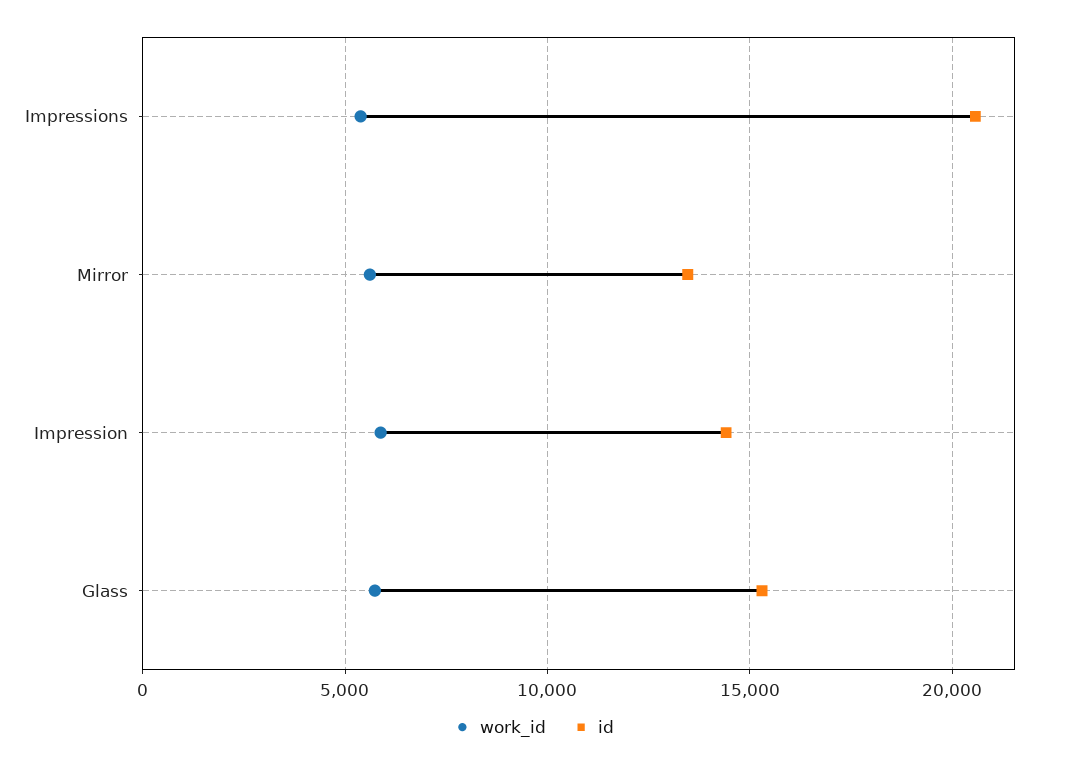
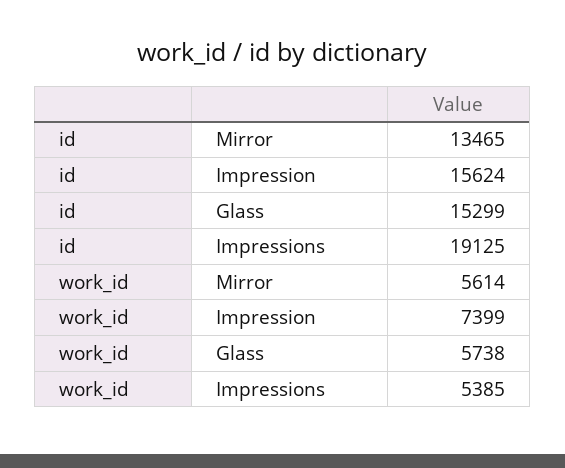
  {
    "work_id": {
      "Impressions": 5385,
      "Mirror": 5614,
-     "Impression": 6000,
+     "Impression": 7399,
      "Glass": 5738
    },
    "id": {
-     "Impressions": 20500,
+     "Impressions": 19125,
      "Mirror": 13465,
-     "Impression": 14500,
+     "Impression": 15624,
      "Glass": 15299
    }
  }

